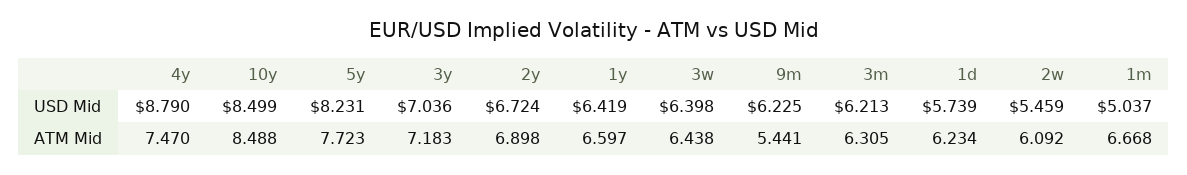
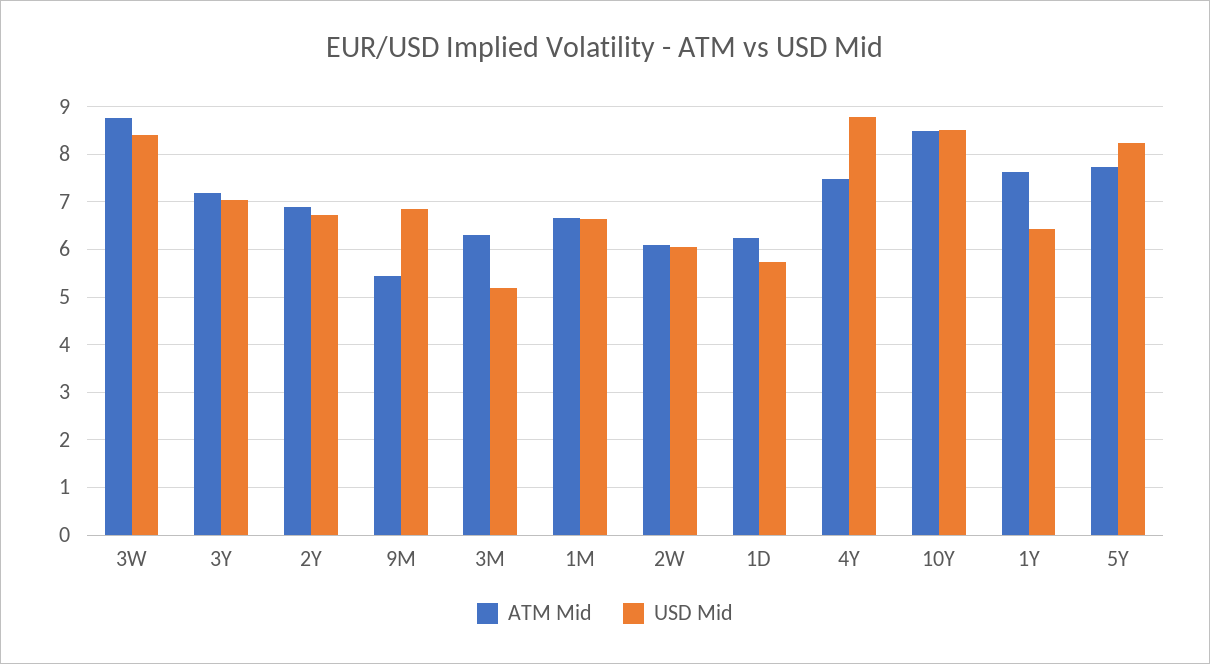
  {
    "USD Mid": {
      "4y": 8.79,
      "10y": 8.499,
      "5y": 8.231,
      "3y": 7.036,
      "2y": 6.724,
      "1y": 6.419,
-     "3w": 6.398,
+     "3w": 8.4,
-     "9m": 6.225,
+     "9m": 6.8,
-     "3m": 6.213,
+     "3m": 5.2,
      "1d": 5.739,
-     "2w": 5.459,
+     "2w": 6,
-     "1m": 5.037
+     "1m": 6.6
    },
    "ATM Mid": {
      "4y": 7.47,
      "10y": 8.488,
      "5y": 7.723,
      "3y": 7.183,
      "2y": 6.898,
-     "1y": 6.597,
+     "1y": 7.6,
-     "3w": 6.438,
+     "3w": 8.8,
      "9m": 5.441,
      "3m": 6.305,
      "1d": 6.234,
      "2w": 6.092,
      "1m": 6.668
    }
  }

